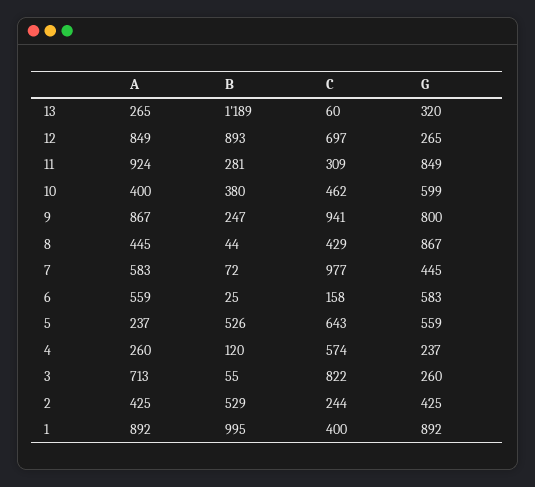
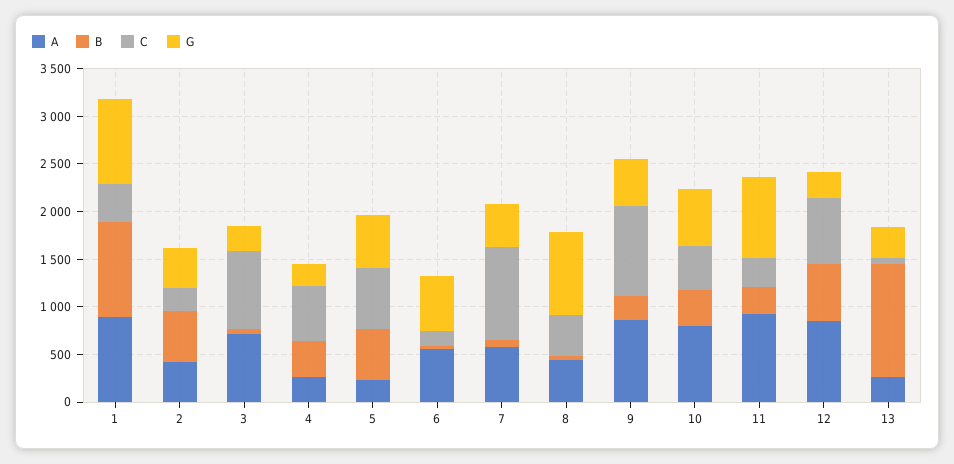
  {
    "A": {
      "13": 265,
      "12": 849,
      "11": 924,
-     "10": 400,
+     "10": 800,
      "9": 867,
      "8": 445,
      "7": 583,
      "6": 559,
      "5": 237,
      "4": 260,
      "3": 713,
      "2": 425,
      "1": 892
    },
    "B": {
      "13": 1189,
-     "12": 893,
+     "12": 600,
      "11": 281,
      "10": 380,
      "9": 247,
      "8": 44,
      "7": 72,
      "6": 25,
      "5": 526,
-     "4": 120,
+     "4": 400,
      "3": 55,
      "2": 529,
      "1": 995
    },
    "C": {
      "13": 60,
      "12": 697,
      "11": 309,
      "10": 462,
      "9": 941,
      "8": 429,
      "7": 977,
      "6": 158,
      "5": 643,
      "4": 574,
      "3": 822,
      "2": 244,
      "1": 400
    },
    "G": {
      "13": 320,
      "12": 265,
      "11": 849,
      "10": 599,
-     "9": 800,
+     "9": 500,
      "8": 867,
      "7": 445,
      "6": 583,
      "5": 559,
      "4": 237,
      "3": 260,
      "2": 425,
      "1": 892
    }
  }

